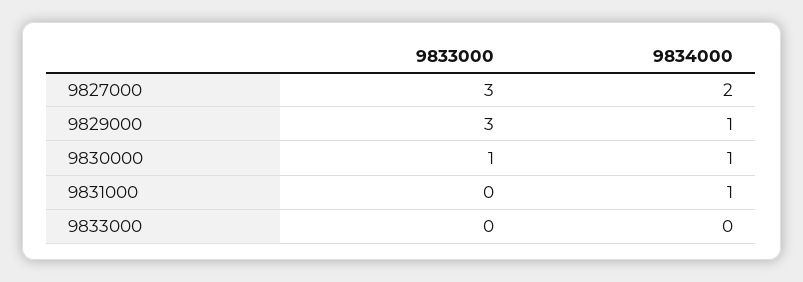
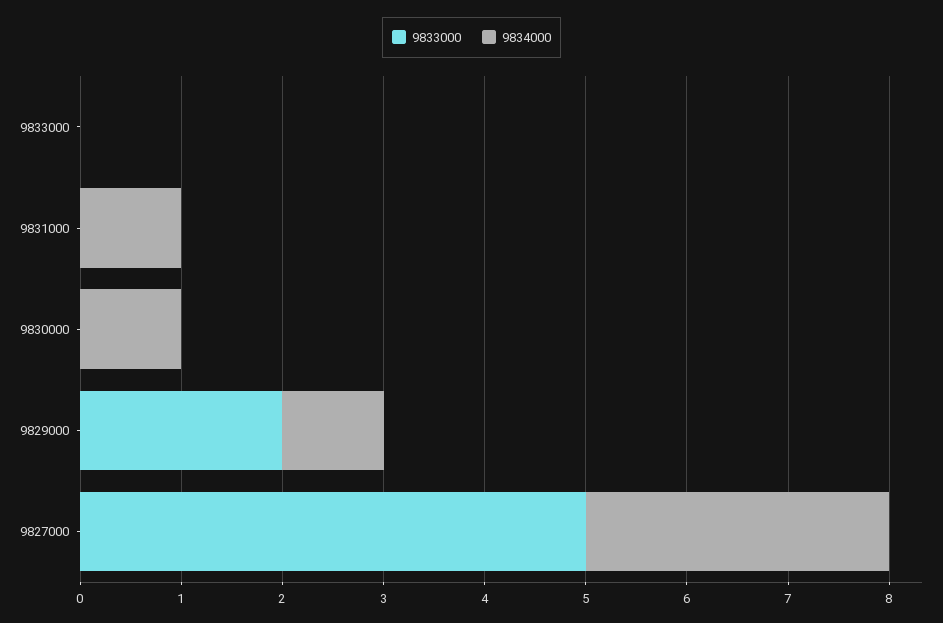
  {
    "9833000": {
-     "9827000": 3,
+     "9827000": 5,
-     "9829000": 3,
+     "9829000": 2,
-     "9830000": 1,
+     "9830000": 0,
      "9831000": 0,
      "9833000": 0
    },
    "9834000": {
-     "9827000": 2,
+     "9827000": 3,
      "9829000": 1,
      "9830000": 1,
      "9831000": 1,
      "9833000": 0
    }
  }

